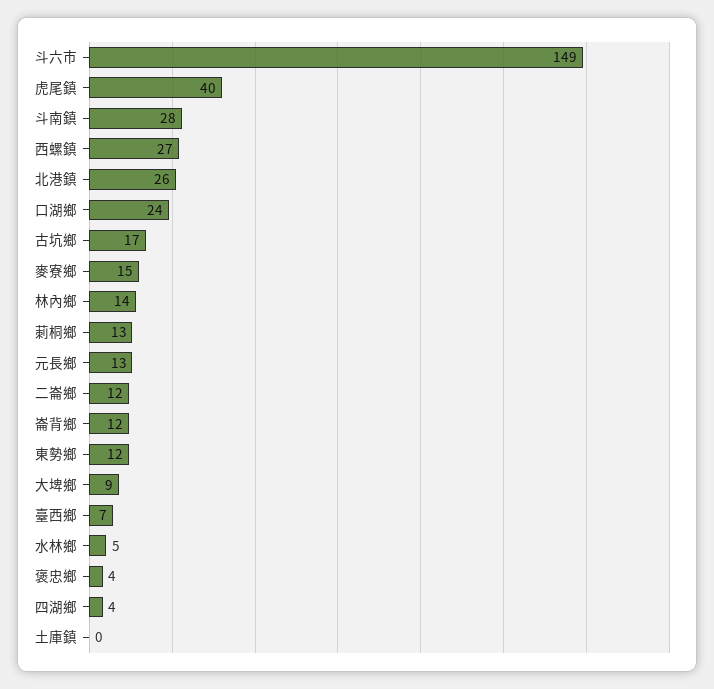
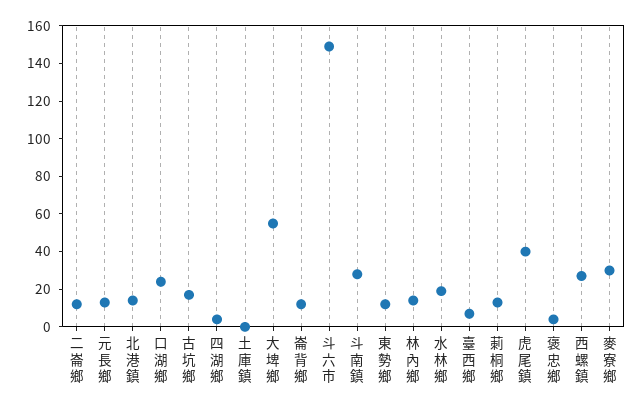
  {
    "斗六市": 149,
    "虎尾鎮": 40,
    "斗南鎮": 28,
    "西螺鎮": 27,
-   "北港鎮": 26,
+   "北港鎮": 15,
    "口湖鄉": 24,
    "古坑鄉": 17,
-   "麥寮鄉": 15,
+   "麥寮鄉": 30,
    "林內鄉": 14,
    "莿桐鄉": 13,
    "元長鄉": 13,
    "二崙鄉": 12,
    "崙背鄉": 12,
    "東勢鄉": 12,
-   "大埤鄉": 9,
+   "大埤鄉": 55,
    "臺西鄉": 7,
-   "水林鄉": 5,
+   "水林鄉": 20,
    "褒忠鄉": 4,
    "四湖鄉": 4,
    "土庫鎮": 0
  }

